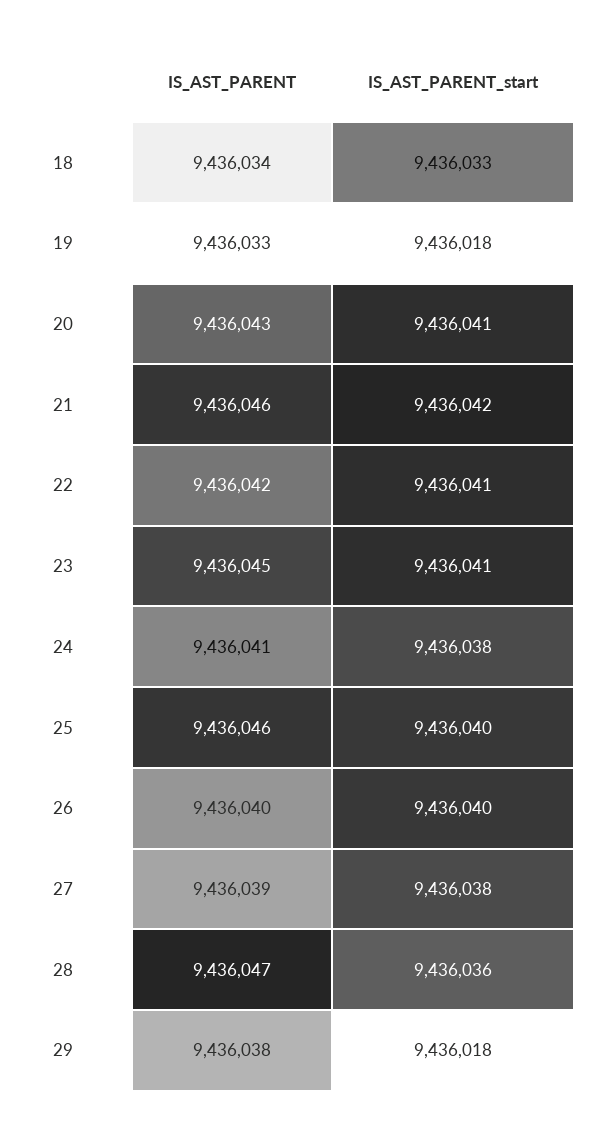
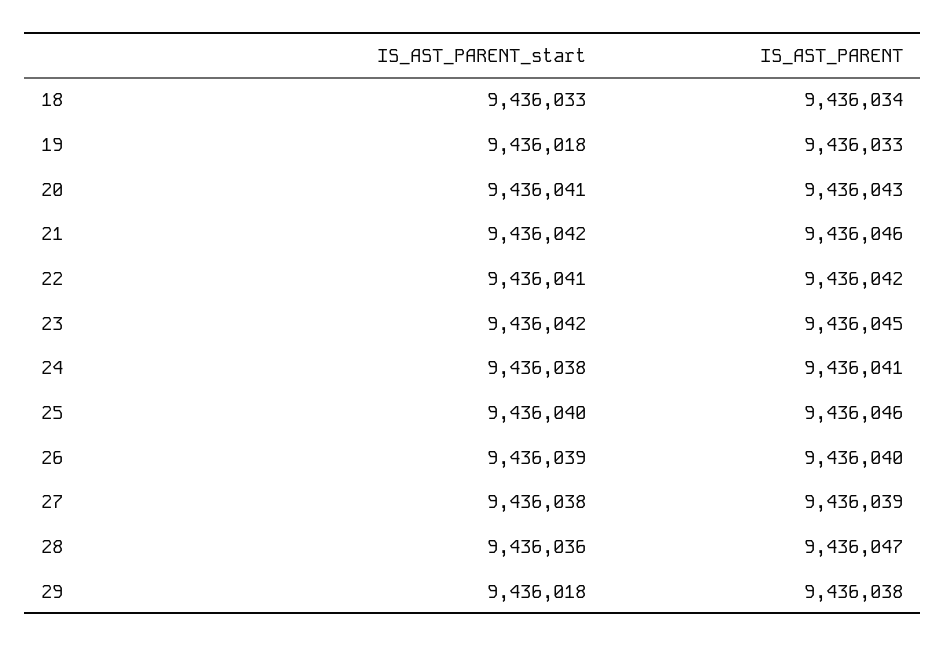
  {
    "IS_AST_PARENT": {
      "18": 9436034,
      "19": 9436033,
      "20": 9436043,
      "21": 9436046,
      "22": 9436042,
      "23": 9436045,
      "24": 9436041,
      "25": 9436046,
      "26": 9436040,
      "27": 9436039,
      "28": 9436047,
      "29": 9436038
    },
    "IS_AST_PARENT_start": {
      "18": 9436033,
      "19": 9436018,
      "20": 9436041,
      "21": 9436042,
      "22": 9436041,
-     "23": 9436041,
+     "23": 9436042,
      "24": 9436038,
      "25": 9436040,
-     "26": 9436040,
+     "26": 9436039,
      "27": 9436038,
      "28": 9436036,
      "29": 9436018
    }
  }

